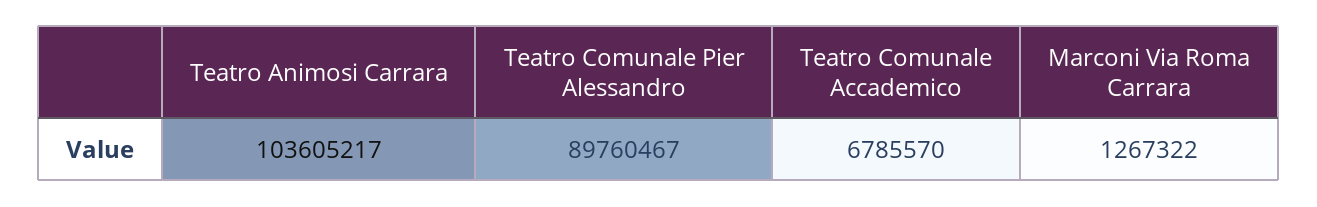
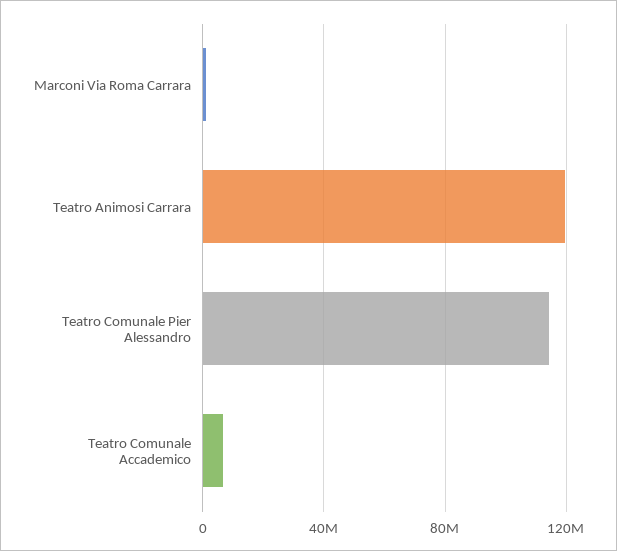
  {
-   "Teatro Animosi Carrara": 103605217,
+   "Teatro Animosi Carrara": 120000000,
-   "Teatro Comunale Pier Alessandro": 89760467,
+   "Teatro Comunale Pier Alessandro": 115000000,
    "Teatro Comunale Accademico": 6785570,
    "Marconi Via Roma Carrara": 1267322
  }

